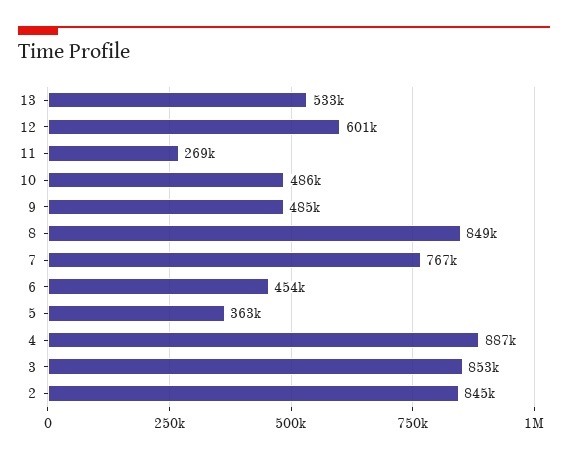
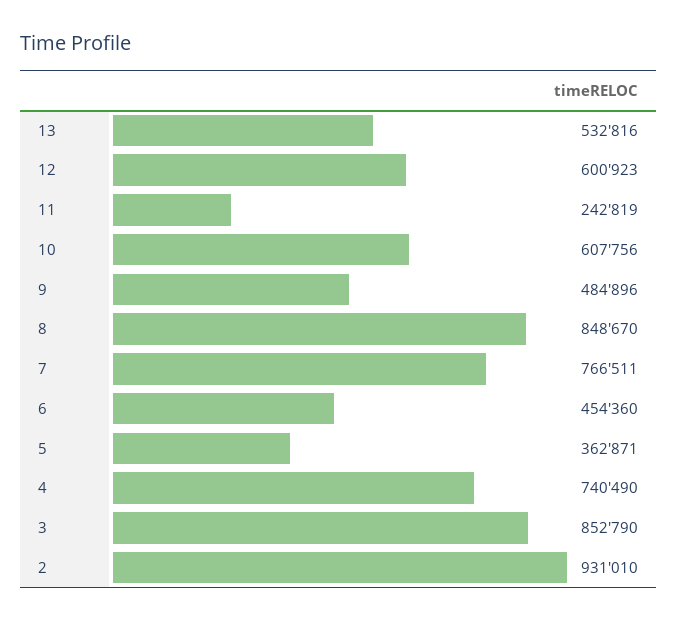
  {
    "13": 532816,
    "12": 600923,
-   "11": 269000,
+   "11": 242819,
-   "10": 486000,
+   "10": 607756,
    "9": 484896,
    "8": 848670,
    "7": 766511,
    "6": 454360,
    "5": 362871,
-   "4": 887000,
+   "4": 740490,
    "3": 852790,
-   "2": 845000
+   "2": 931010
  }

